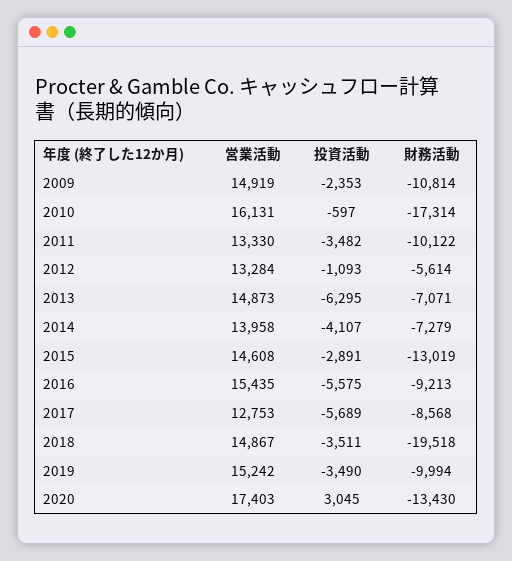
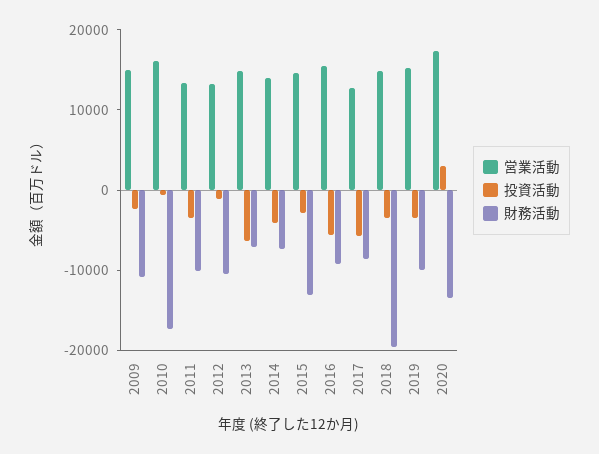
  {
    "営業活動": {
      "2009": 14919,
      "2010": 16131,
      "2011": 13330,
      "2012": 13284,
      "2013": 14873,
      "2014": 13958,
      "2015": 14608,
      "2016": 15435,
      "2017": 12753,
      "2018": 14867,
      "2019": 15242,
      "2020": 17403
    },
    "投資活動": {
      "2009": -2353,
      "2010": -597,
      "2011": -3482,
      "2012": -1093,
      "2013": -6295,
      "2014": -4107,
      "2015": -2891,
      "2016": -5575,
      "2017": -5689,
      "2018": -3511,
      "2019": -3490,
      "2020": 3045
    },
    "財務活動": {
      "2009": -10814,
      "2010": -17314,
      "2011": -10122,
-     "2012": -5614,
+     "2012": -10000,
      "2013": -7071,
      "2014": -7279,
      "2015": -13019,
      "2016": -9213,
      "2017": -8568,
      "2018": -19518,
      "2019": -9994,
      "2020": -13430
    }
  }

